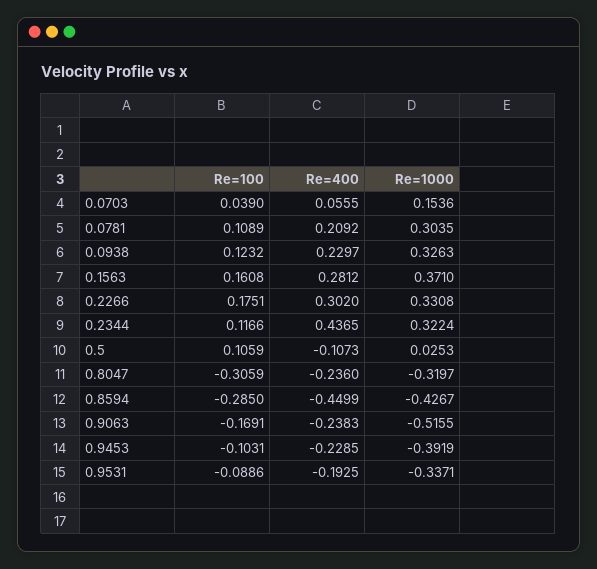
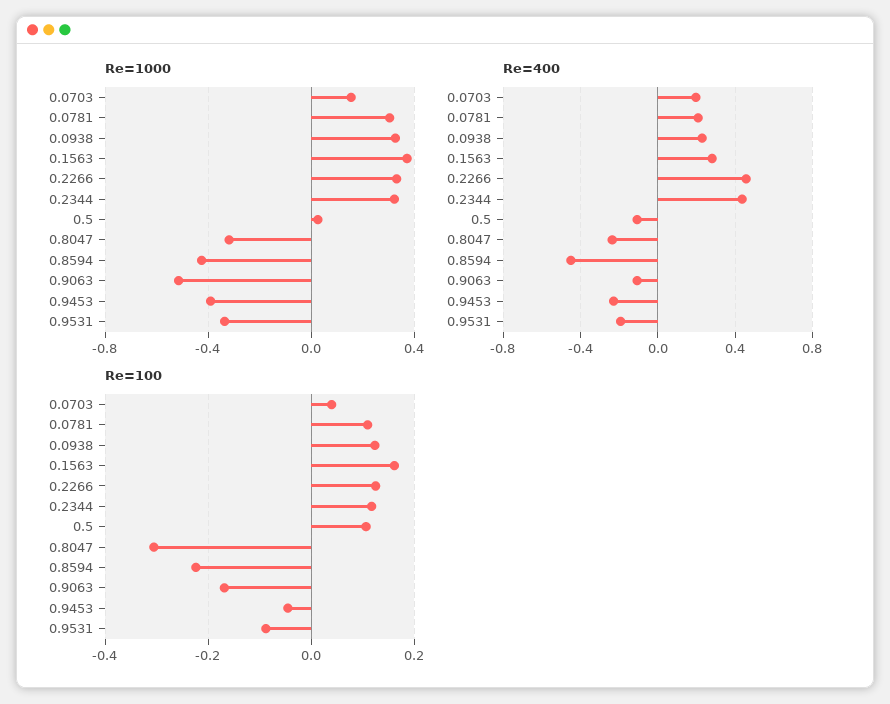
  {
    "Re=100": {
      "0.0703": 0.039,
      "0.0781": 0.1089,
      "0.0938": 0.1232,
      "0.1563": 0.1608,
-     "0.2266": 0.1751,
+     "0.2266": 0.12,
      "0.2344": 0.1166,
      "0.5": 0.1059,
      "0.8047": -0.3059,
-     "0.8594": -0.285,
+     "0.8594": -0.22,
      "0.9063": -0.1691,
-     "0.9453": -0.1031,
+     "0.9453": -0.04,
      "0.9531": -0.0886
    },
    "Re=400": {
-     "0.0703": 0.0555,
+     "0.0703": 0.2,
      "0.0781": 0.2092,
      "0.0938": 0.2297,
      "0.1563": 0.2812,
-     "0.2266": 0.302,
+     "0.2266": 0.45,
      "0.2344": 0.4365,
      "0.5": -0.1073,
      "0.8047": -0.236,
      "0.8594": -0.4499,
-     "0.9063": -0.2383,
+     "0.9063": -0.1,
      "0.9453": -0.2285,
      "0.9531": -0.1925
    },
    "Re=1000": {
      "0.0703": 0.1536,
      "0.0781": 0.3035,
      "0.0938": 0.3263,
      "0.1563": 0.371,
      "0.2266": 0.3308,
      "0.2344": 0.3224,
      "0.5": 0.0253,
      "0.8047": -0.3197,
      "0.8594": -0.4267,
      "0.9063": -0.5155,
      "0.9453": -0.3919,
      "0.9531": -0.3371
    }
  }

